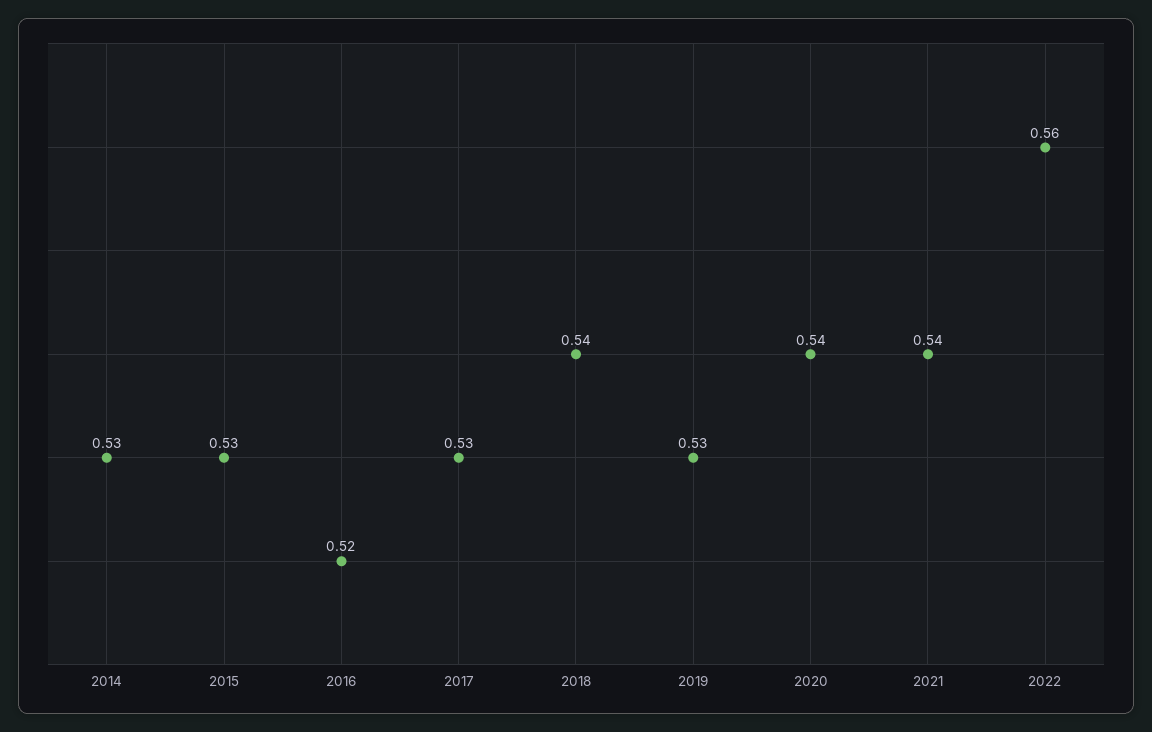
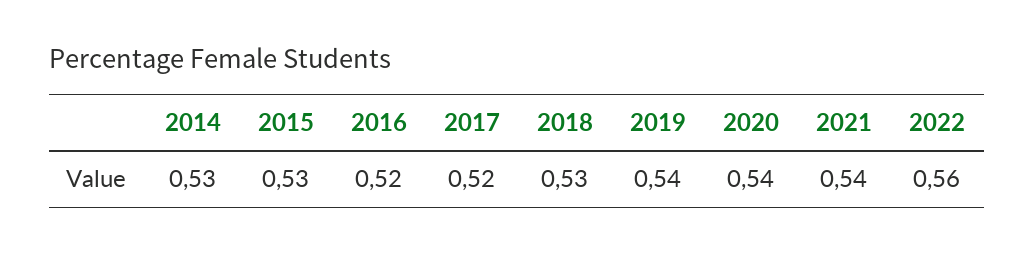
  {
    "2014": 0.53,
    "2015": 0.53,
    "2016": 0.52,
-   "2017": 0.53,
+   "2017": 0.52,
-   "2018": 0.54,
+   "2018": 0.53,
-   "2019": 0.53,
+   "2019": 0.54,
    "2020": 0.54,
    "2021": 0.54,
    "2022": 0.56
  }

